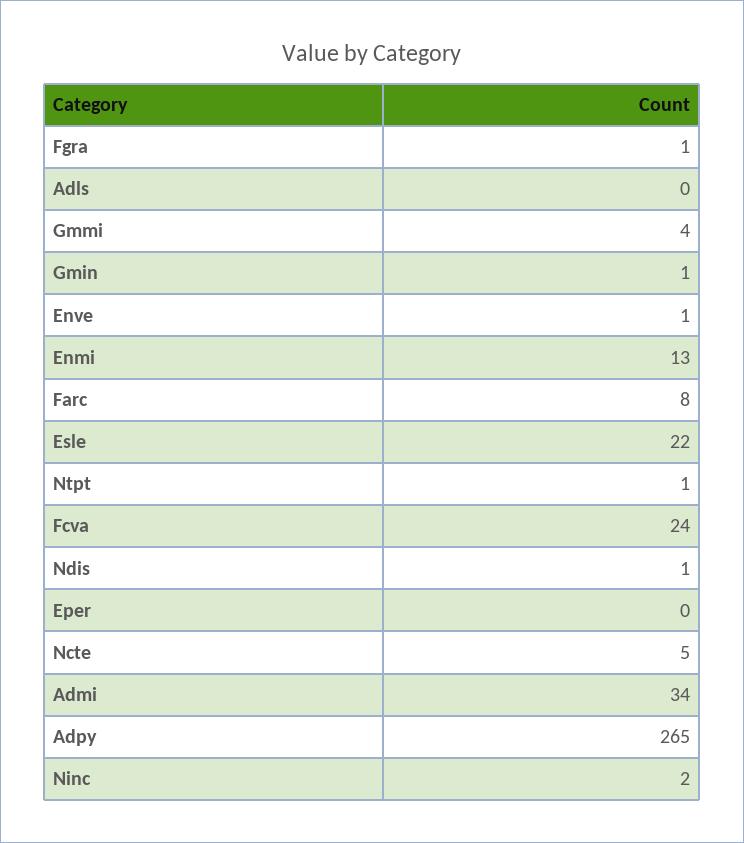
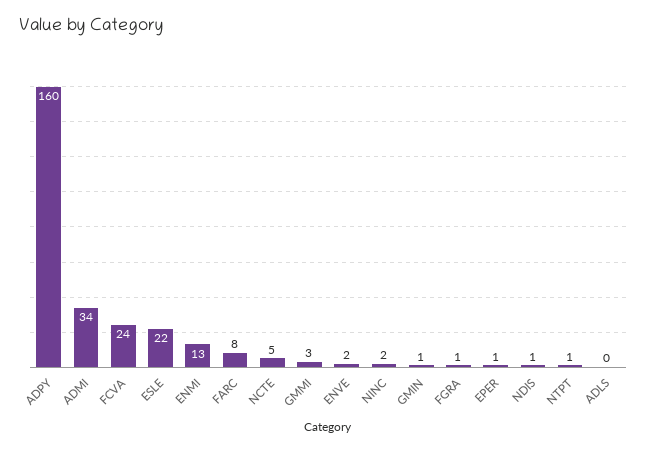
  {
    "Fgra": 1,
    "Adls": 0,
-   "Gmmi": 4,
+   "Gmmi": 3,
    "Gmin": 1,
-   "Enve": 1,
+   "Enve": 2,
    "Enmi": 13,
    "Farc": 8,
    "Esle": 22,
    "Ntpt": 1,
    "Fcva": 24,
    "Ndis": 1,
-   "Eper": 0,
+   "Eper": 1,
    "Ncte": 5,
    "Admi": 34,
-   "Adpy": 265,
+   "Adpy": 160,
    "Ninc": 2
  }

